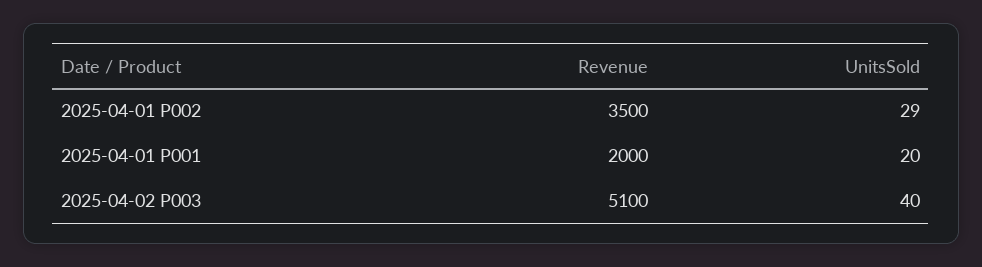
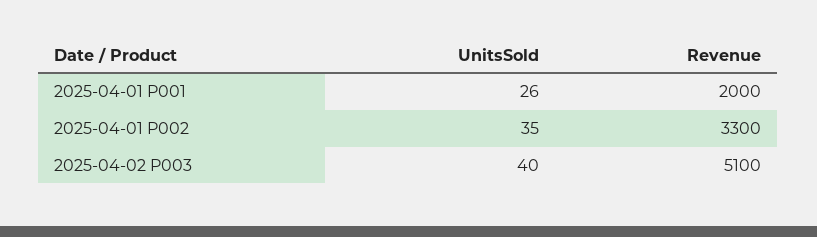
  {
    "Revenue": {
-     "2025-04-01 P002": 3500,
+     "2025-04-01 P002": 3300,
      "2025-04-01 P001": 2000,
      "2025-04-02 P003": 5100
    },
    "UnitsSold": {
-     "2025-04-01 P002": 29,
+     "2025-04-01 P002": 35,
-     "2025-04-01 P001": 20,
+     "2025-04-01 P001": 26,
      "2025-04-02 P003": 40
    }
  }

